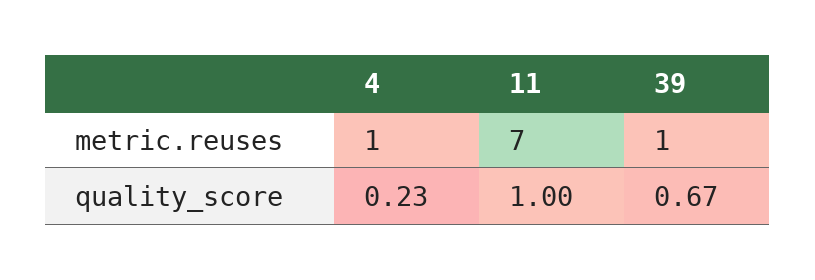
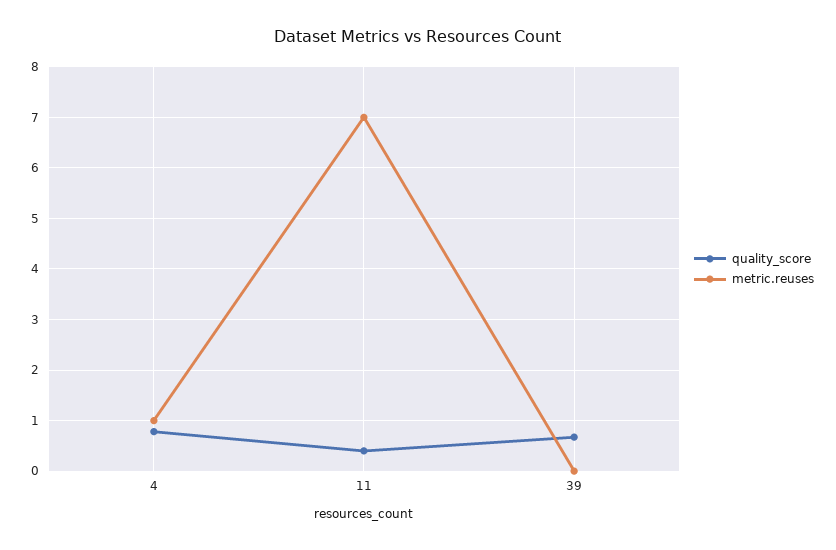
  {
    "metric.reuses": {
      "4": 1,
      "11": 7,
-     "39": 1
+     "39": 0
    },
    "quality_score": {
-     "4": 0.23,
+     "4": 0.8,
-     "11": 1,
+     "11": 0.4,
      "39": 0.67
    }
  }

